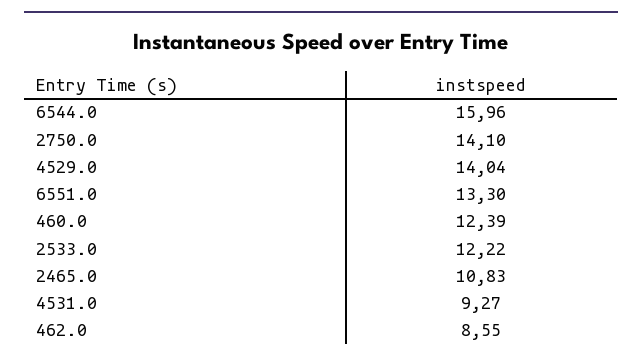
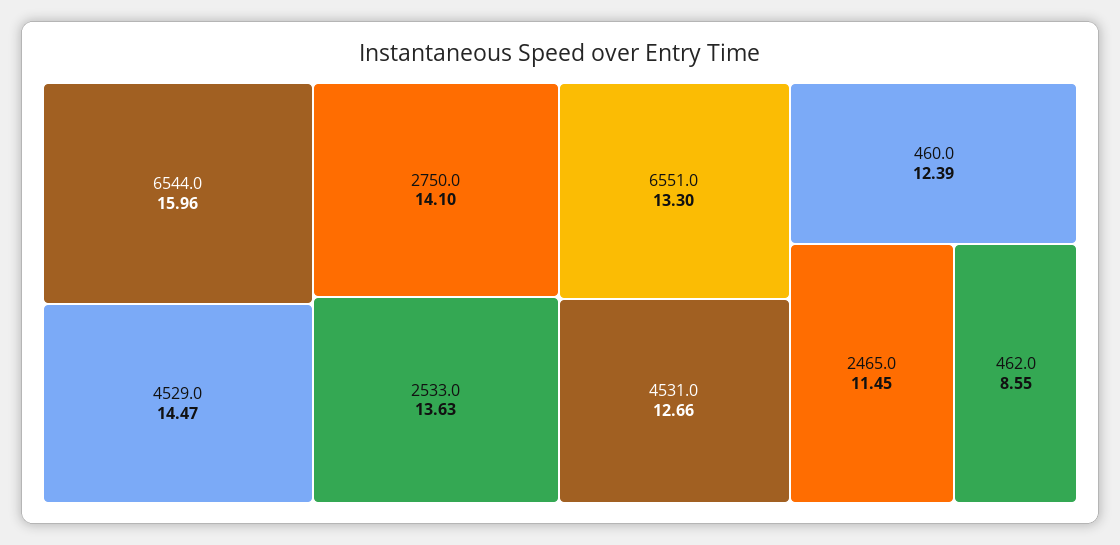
  {
    "6544.0": 15.96,
    "2750.0": 14.1,
-   "4529.0": 14.04,
+   "4529.0": 14.47,
    "6551.0": 13.3,
    "460.0": 12.39,
-   "2533.0": 12.22,
+   "2533.0": 13.63,
-   "2465.0": 10.83,
+   "2465.0": 11.45,
-   "4531.0": 9.27,
+   "4531.0": 12.66,
    "462.0": 8.55
  }

